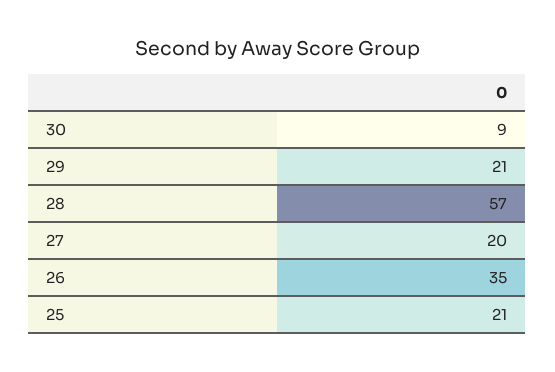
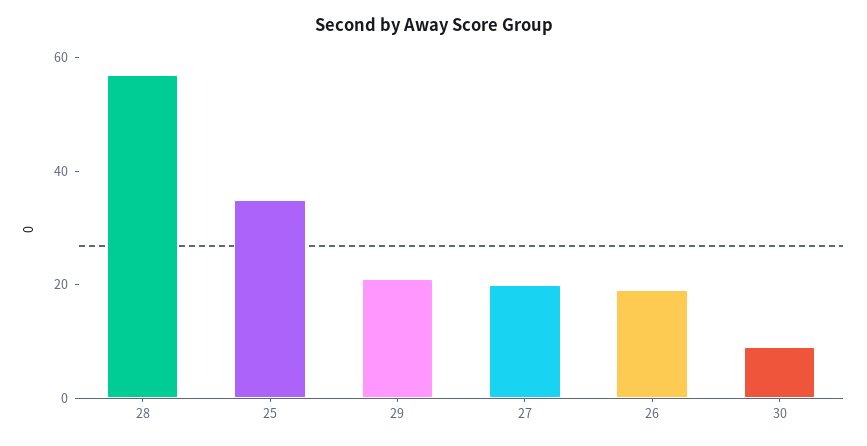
  {
    "30": 9,
    "29": 21,
    "28": 57,
    "27": 20,
-   "26": 35,
+   "26": 20,
-   "25": 21
+   "25": 35
  }

